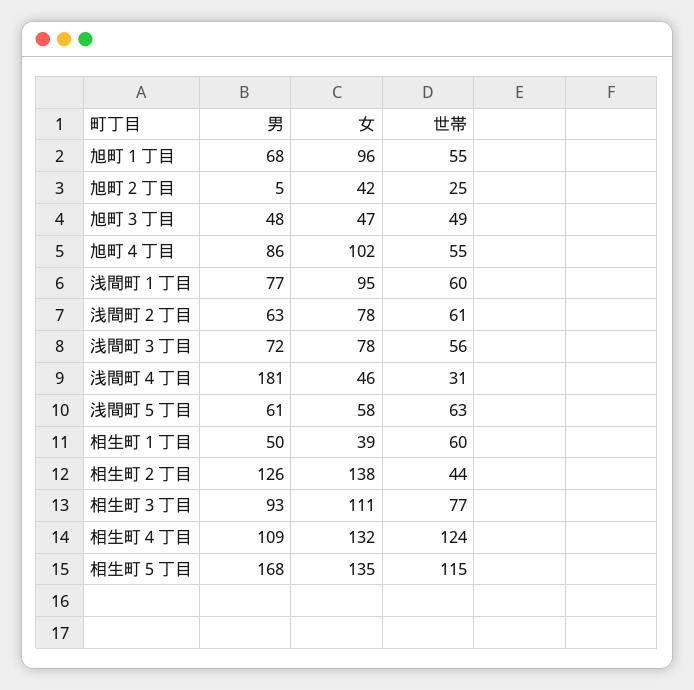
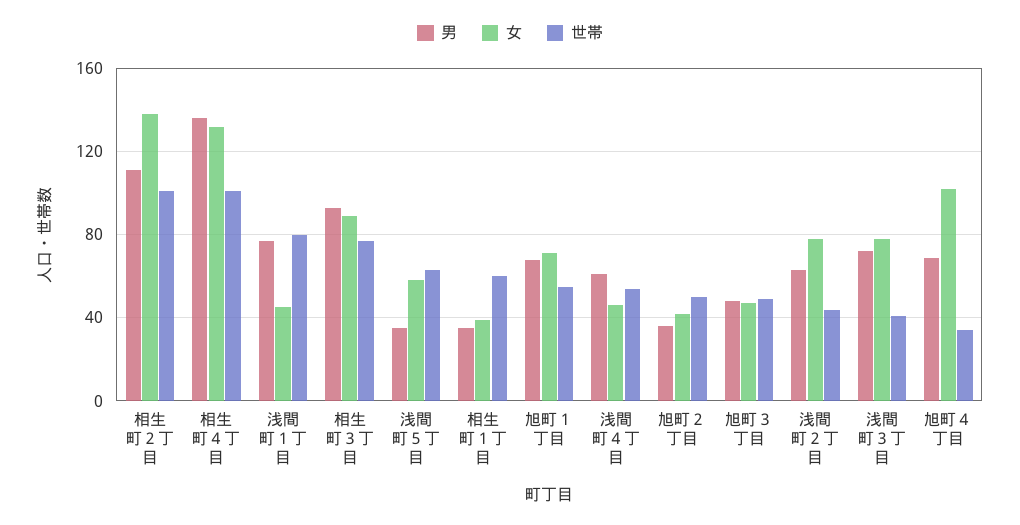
  {
    "男": {
      "旭町１丁目": 68,
-     "旭町２丁目": 5,
+     "旭町２丁目": 35,
      "旭町３丁目": 48,
-     "旭町４丁目": 86,
+     "旭町４丁目": 70,
      "浅間町１丁目": 77,
      "浅間町２丁目": 63,
      "浅間町３丁目": 72,
-     "浅間町４丁目": 181,
+     "浅間町４丁目": 60,
-     "浅間町５丁目": 61,
+     "浅間町５丁目": 35,
-     "相生町１丁目": 50,
+     "相生町１丁目": 35,
-     "相生町２丁目": 126,
+     "相生町２丁目": 110,
      "相生町３丁目": 93,
-     "相生町４丁目": 109,
+     "相生町４丁目": 135
-     "相生町５丁目": 168
    },
    "女": {
-     "旭町１丁目": 96,
+     "旭町１丁目": 70,
      "旭町２丁目": 42,
      "旭町３丁目": 47,
      "旭町４丁目": 102,
-     "浅間町１丁目": 95,
+     "浅間町１丁目": 45,
      "浅間町２丁目": 78,
      "浅間町３丁目": 78,
      "浅間町４丁目": 46,
      "浅間町５丁目": 58,
      "相生町１丁目": 39,
      "相生町２丁目": 138,
-     "相生町３丁目": 111,
+     "相生町３丁目": 90,
-     "相生町４丁目": 132,
+     "相生町４丁目": 132
-     "相生町５丁目": 135
    },
    "世帯": {
      "旭町１丁目": 55,
-     "旭町２丁目": 25,
+     "旭町２丁目": 50,
      "旭町３丁目": 49,
-     "旭町４丁目": 55,
+     "旭町４丁目": 35,
-     "浅間町１丁目": 60,
+     "浅間町１丁目": 80,
-     "浅間町２丁目": 61,
+     "浅間町２丁目": 45,
-     "浅間町３丁目": 56,
+     "浅間町３丁目": 40,
-     "浅間町４丁目": 31,
+     "浅間町４丁目": 55,
      "浅間町５丁目": 63,
      "相生町１丁目": 60,
-     "相生町２丁目": 44,
+     "相生町２丁目": 100,
      "相生町３丁目": 77,
-     "相生町４丁目": 124,
+     "相生町４丁目": 100
-     "相生町５丁目": 115
    }
  }

